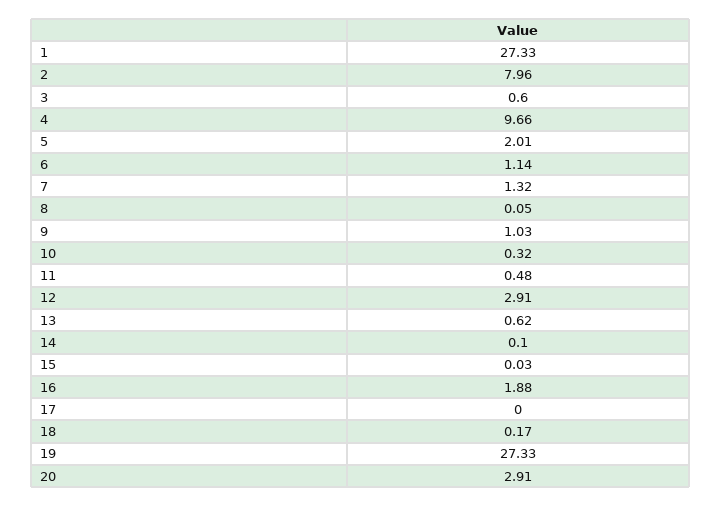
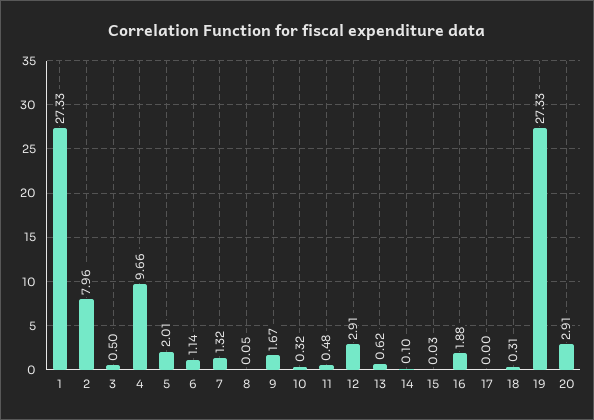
  {
    "1": 27.33,
    "2": 7.96,
-   "3": 0.6,
+   "3": 0.5,
    "4": 9.66,
    "5": 2.01,
    "6": 1.14,
    "7": 1.32,
    "8": 0.05,
-   "9": 1.03,
+   "9": 1.67,
    "10": 0.32,
    "11": 0.48,
    "12": 2.91,
    "13": 0.62,
    "14": 0.1,
    "15": 0.03,
    "16": 1.88,
    "17": 0,
-   "18": 0.17,
+   "18": 0.31,
    "19": 27.33,
    "20": 2.91
  }

